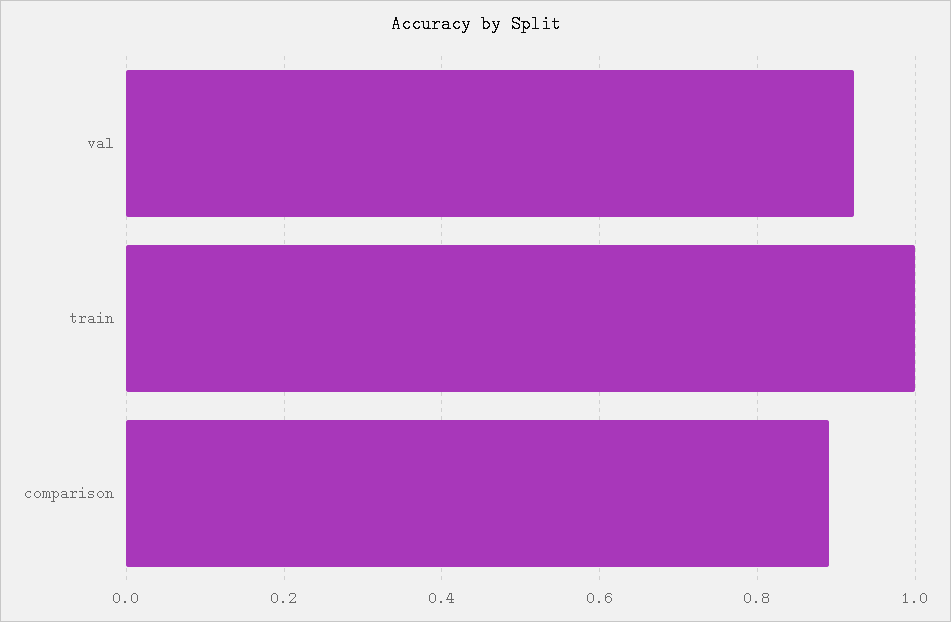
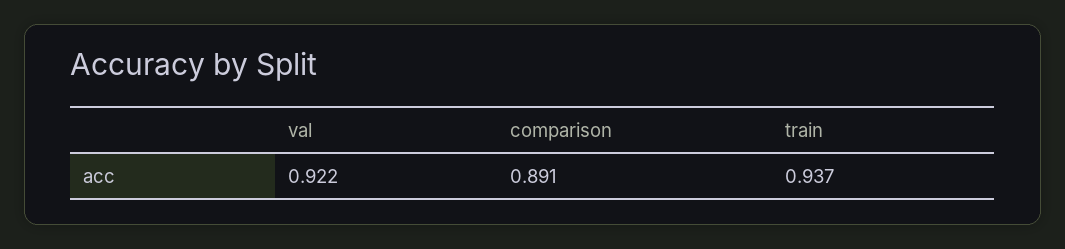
  {
    "val": 0.922,
-   "train": 1,
+   "train": 0.937,
    "comparison": 0.891
  }

